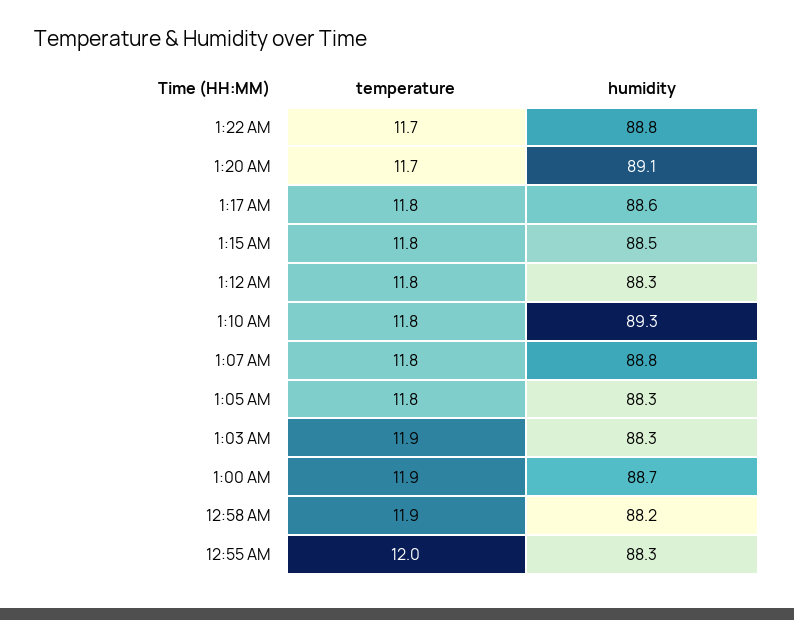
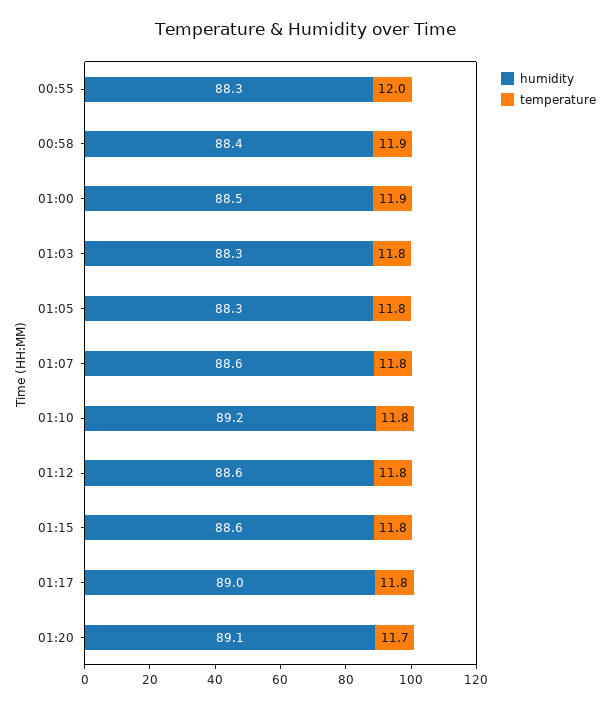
  {
    "temperature": {
-     "1:22 AM": 11.7,
      "1:20 AM": 11.7,
      "1:17 AM": 11.8,
      "1:15 AM": 11.8,
      "1:12 AM": 11.8,
      "1:10 AM": 11.8,
      "1:07 AM": 11.8,
      "1:05 AM": 11.8,
-     "1:03 AM": 11.9,
+     "1:03 AM": 11.8,
      "1:00 AM": 11.9,
      "12:58 AM": 11.9,
      "12:55 AM": 12
    },
    "humidity": {
-     "1:22 AM": 88.8,
      "1:20 AM": 89.1,
-     "1:17 AM": 88.6,
+     "1:17 AM": 89,
-     "1:15 AM": 88.5,
+     "1:15 AM": 88.6,
-     "1:12 AM": 88.3,
+     "1:12 AM": 88.6,
-     "1:10 AM": 89.3,
+     "1:10 AM": 89.2,
-     "1:07 AM": 88.8,
+     "1:07 AM": 88.6,
      "1:05 AM": 88.3,
      "1:03 AM": 88.3,
-     "1:00 AM": 88.7,
+     "1:00 AM": 88.5,
-     "12:58 AM": 88.2,
+     "12:58 AM": 88.4,
      "12:55 AM": 88.3
    }
  }

